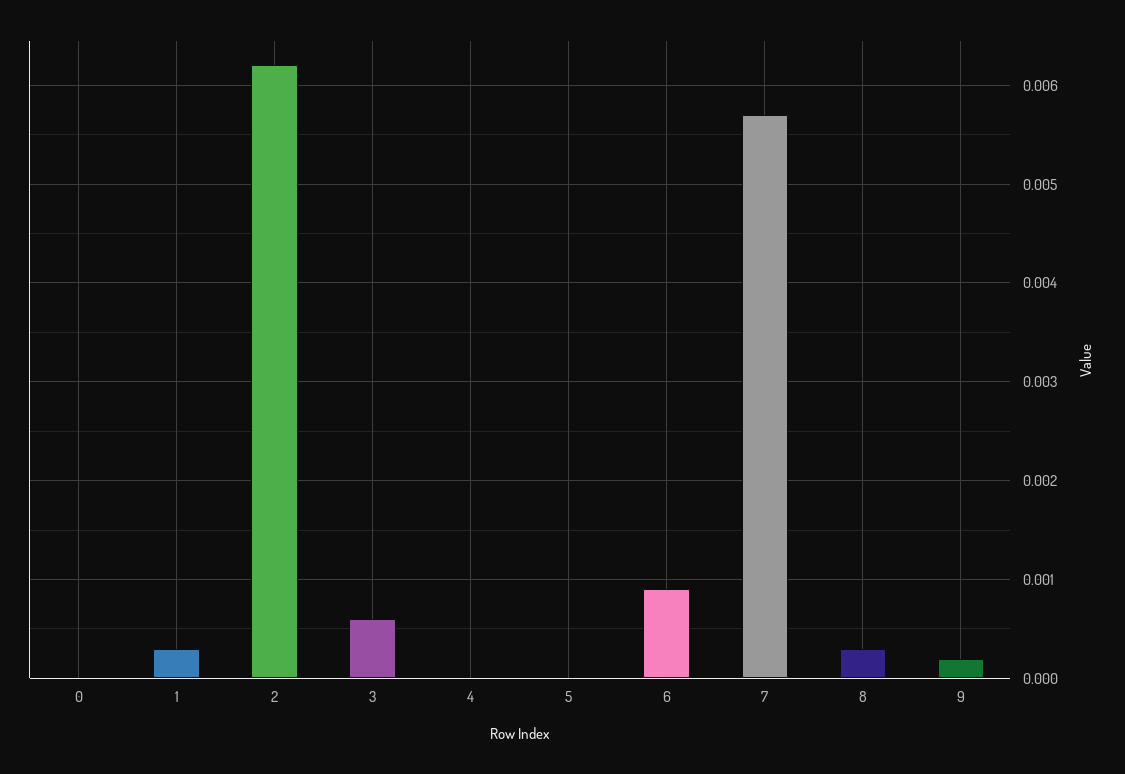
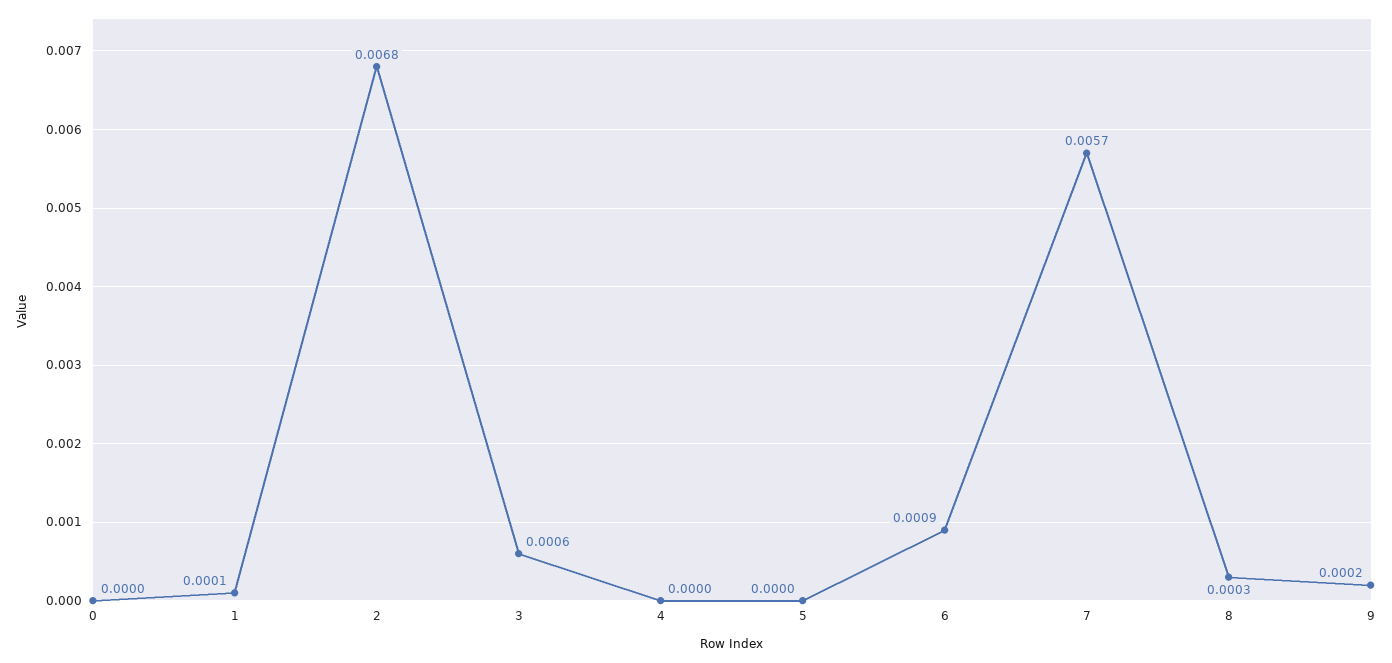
  {
    "0": 0,
-   "1": 0.0003,
+   "1": 0.0001,
-   "2": 0.0062,
+   "2": 0.0068,
    "3": 0.0006,
    "4": 0,
    "5": 0,
    "6": 0.0009,
    "7": 0.0057,
    "8": 0.0003,
    "9": 0.0002
  }

